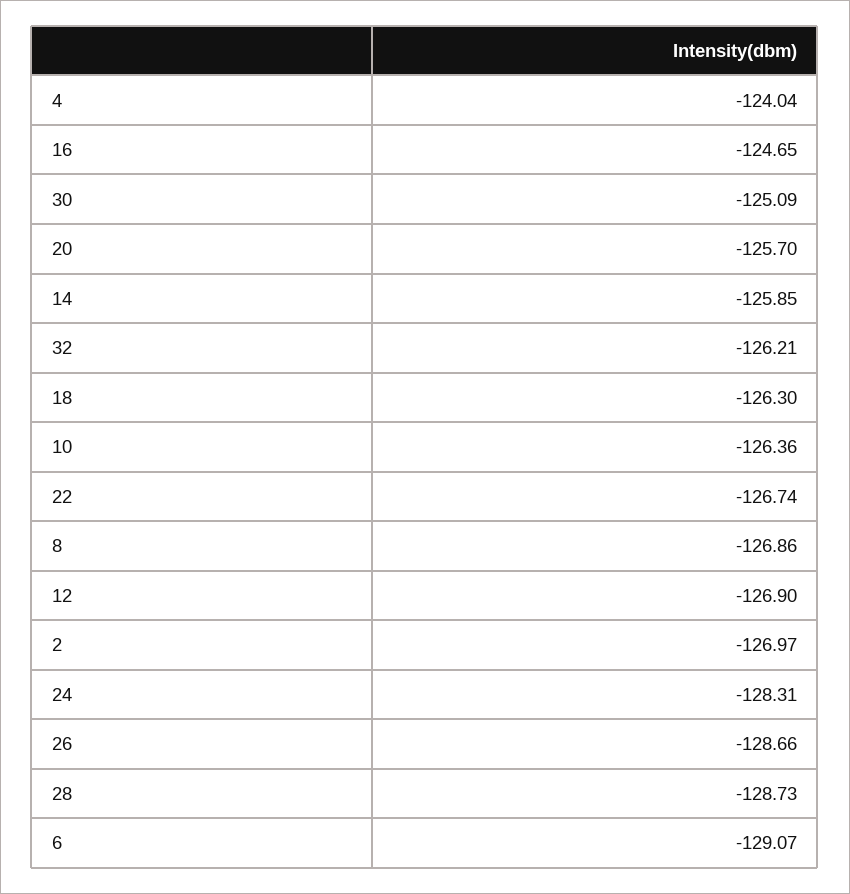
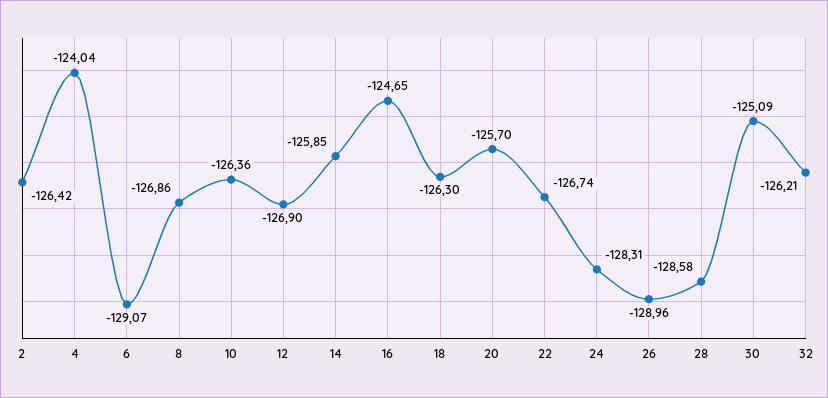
  {
    "4": -124.04,
    "16": -124.65,
    "30": -125.09,
    "20": -125.7,
    "14": -125.85,
    "32": -126.21,
    "18": -126.3,
    "10": -126.36,
    "22": -126.74,
    "8": -126.86,
    "12": -126.9,
-   "2": -126.97,
+   "2": -126.42,
    "24": -128.31,
-   "26": -128.66,
+   "26": -128.96,
-   "28": -128.73,
+   "28": -128.58,
    "6": -129.07
  }

